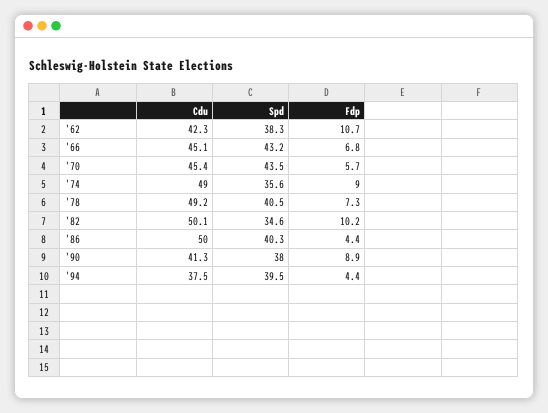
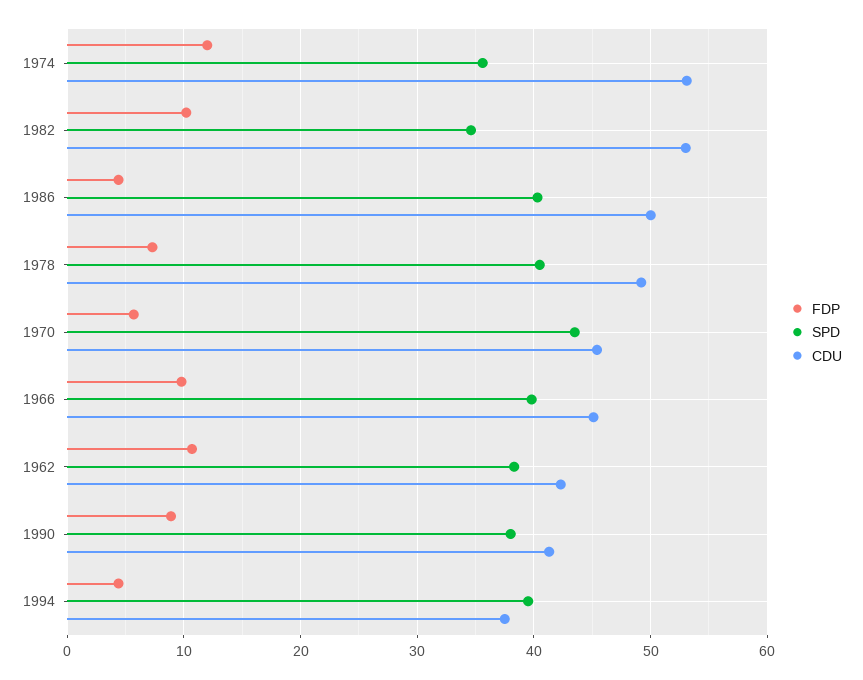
  {
    "Cdu": {
      "'62": 42.3,
      "'66": 45.1,
      "'70": 45.4,
-     "'74": 49,
+     "'74": 53,
      "'78": 49.2,
-     "'82": 50.1,
+     "'82": 53,
      "'86": 50,
      "'90": 41.3,
      "'94": 37.5
    },
    "Spd": {
      "'62": 38.3,
-     "'66": 43.2,
+     "'66": 40,
      "'70": 43.5,
      "'74": 35.6,
      "'78": 40.5,
      "'82": 34.6,
      "'86": 40.3,
      "'90": 38,
      "'94": 39.5
    },
    "Fdp": {
      "'62": 10.7,
-     "'66": 6.8,
+     "'66": 10,
      "'70": 5.7,
-     "'74": 9,
+     "'74": 12,
      "'78": 7.3,
      "'82": 10.2,
      "'86": 4.4,
      "'90": 8.9,
      "'94": 4.4
    }
  }

